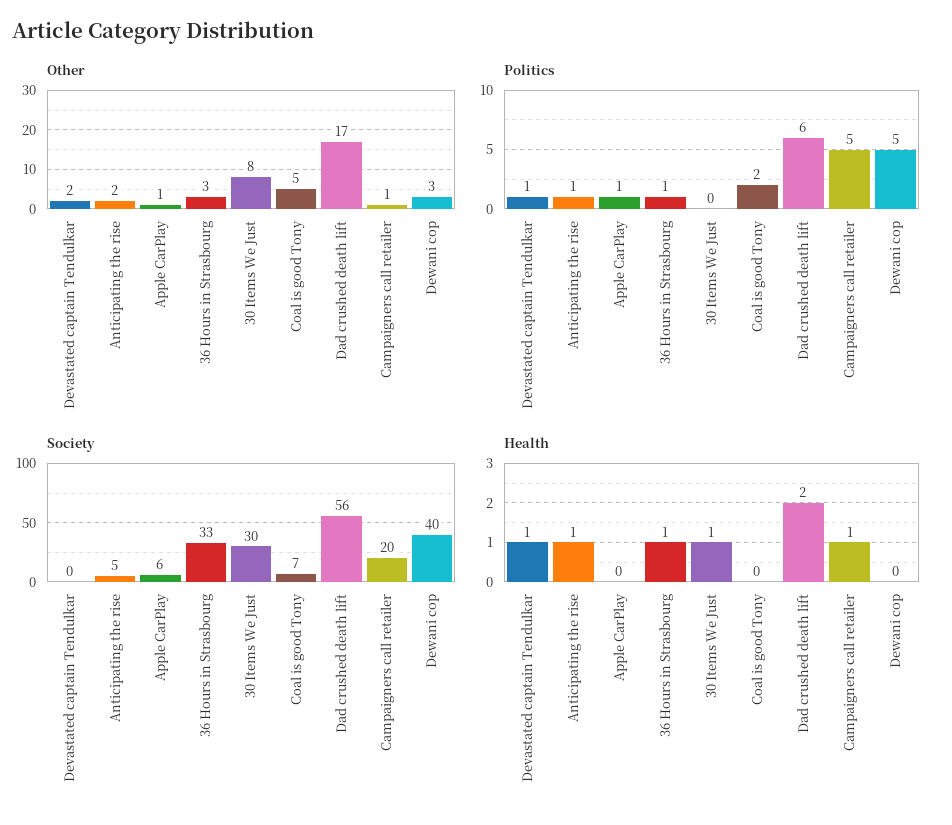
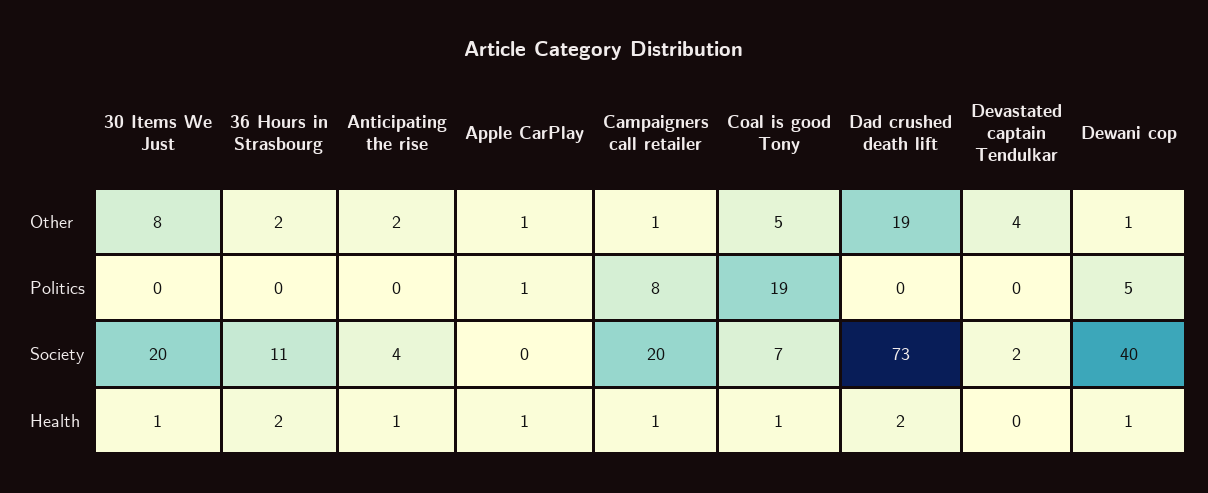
  {
    "Other": {
-     "Devastated captain Tendulkar": 2,
+     "Devastated captain Tendulkar": 4,
      "Anticipating the rise": 2,
      "Apple CarPlay": 1,
-     "36 Hours in Strasbourg": 3,
+     "36 Hours in Strasbourg": 2,
      "30 Items We Just": 8,
      "Coal is good Tony": 5,
-     "Dad crushed death lift": 17,
+     "Dad crushed death lift": 19,
      "Campaigners call retailer": 1,
-     "Dewani cop": 3
+     "Dewani cop": 1
    },
    "Politics": {
-     "Devastated captain Tendulkar": 1,
+     "Devastated captain Tendulkar": 0,
-     "Anticipating the rise": 1,
+     "Anticipating the rise": 0,
      "Apple CarPlay": 1,
-     "36 Hours in Strasbourg": 1,
+     "36 Hours in Strasbourg": 0,
      "30 Items We Just": 0,
-     "Coal is good Tony": 2,
+     "Coal is good Tony": 19,
-     "Dad crushed death lift": 6,
+     "Dad crushed death lift": 0,
-     "Campaigners call retailer": 5,
+     "Campaigners call retailer": 8,
      "Dewani cop": 5
    },
    "Society": {
-     "Devastated captain Tendulkar": 0,
+     "Devastated captain Tendulkar": 2,
-     "Anticipating the rise": 5,
+     "Anticipating the rise": 4,
-     "Apple CarPlay": 6,
+     "Apple CarPlay": 0,
-     "36 Hours in Strasbourg": 33,
+     "36 Hours in Strasbourg": 11,
-     "30 Items We Just": 30,
+     "30 Items We Just": 20,
      "Coal is good Tony": 7,
-     "Dad crushed death lift": 56,
+     "Dad crushed death lift": 73,
      "Campaigners call retailer": 20,
      "Dewani cop": 40
    },
    "Health": {
-     "Devastated captain Tendulkar": 1,
+     "Devastated captain Tendulkar": 0,
      "Anticipating the rise": 1,
-     "Apple CarPlay": 0,
+     "Apple CarPlay": 1,
-     "36 Hours in Strasbourg": 1,
+     "36 Hours in Strasbourg": 2,
      "30 Items We Just": 1,
-     "Coal is good Tony": 0,
+     "Coal is good Tony": 1,
      "Dad crushed death lift": 2,
      "Campaigners call retailer": 1,
-     "Dewani cop": 0
+     "Dewani cop": 1
    }
  }

